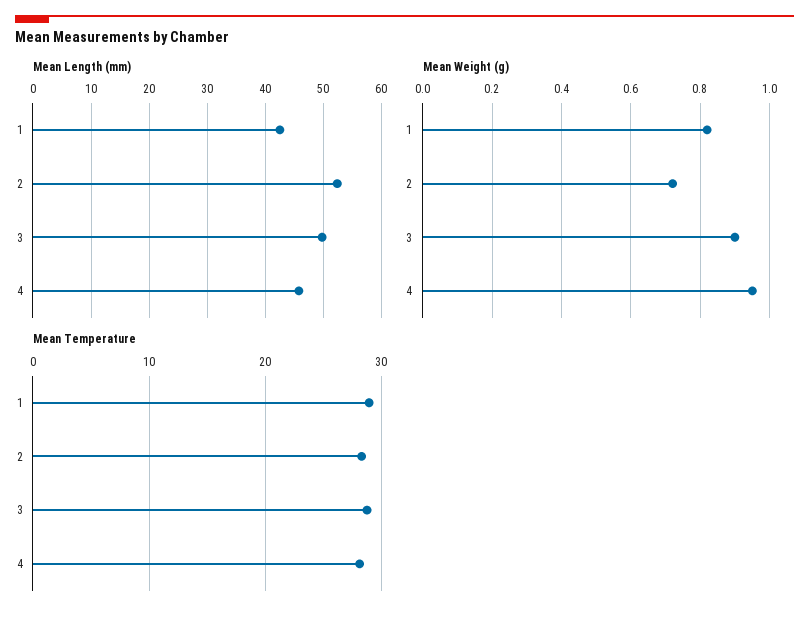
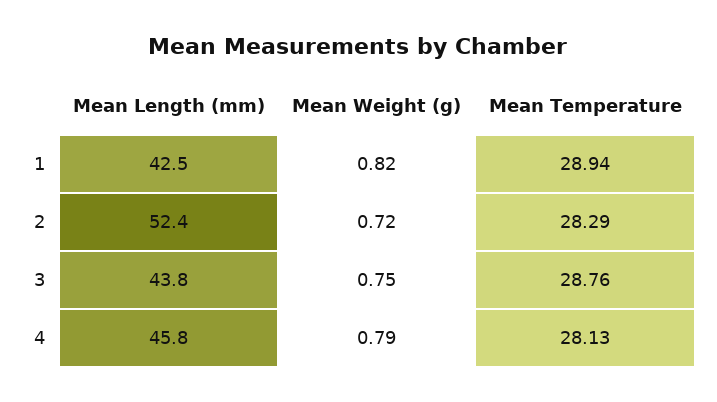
  {
    "Mean Length (mm)": {
      "1": 42.5,
      "2": 52.4,
-     "3": 50,
+     "3": 43.8,
      "4": 45.8
    },
    "Mean Weight (g)": {
      "1": 0.82,
      "2": 0.72,
-     "3": 0.9,
+     "3": 0.75,
-     "4": 0.95
+     "4": 0.79
    },
    "Mean Temperature": {
      "1": 28.94,
      "2": 28.29,
      "3": 28.76,
      "4": 28.13
    }
  }

